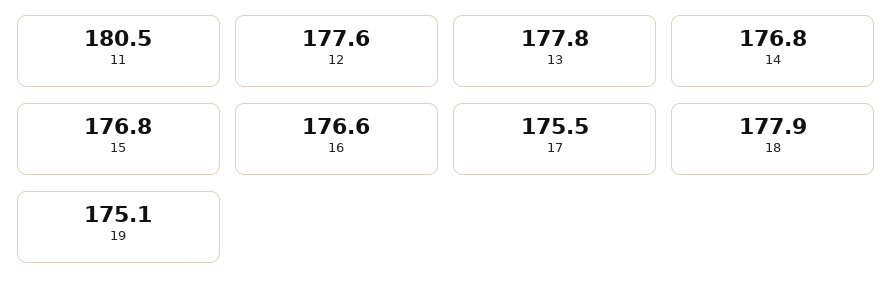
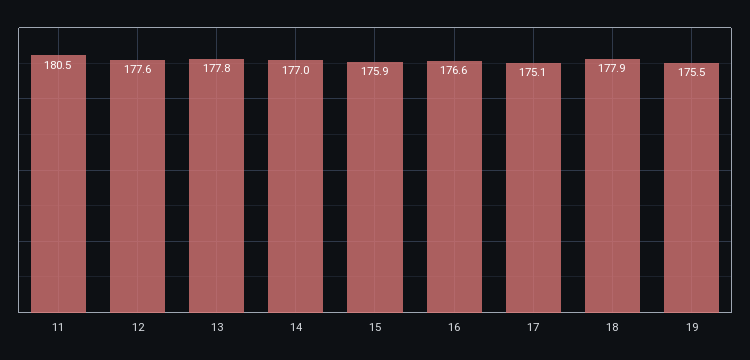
  {
    "11": 180.5,
    "12": 177.6,
    "13": 177.8,
-   "14": 176.8,
+   "14": 177,
-   "15": 176.8,
+   "15": 175.9,
    "16": 176.6,
-   "17": 175.5,
+   "17": 175.1,
    "18": 177.9,
-   "19": 175.1
+   "19": 175.5
  }

